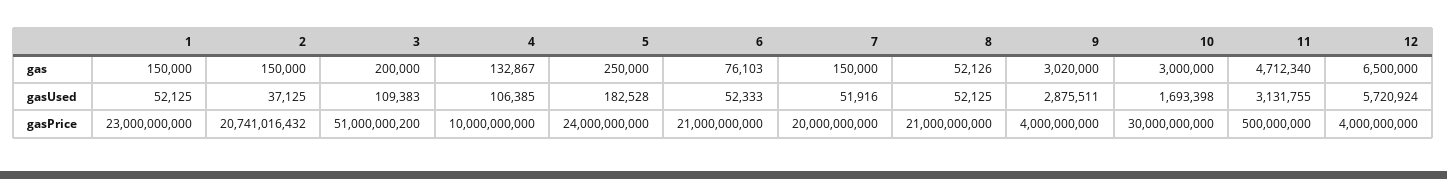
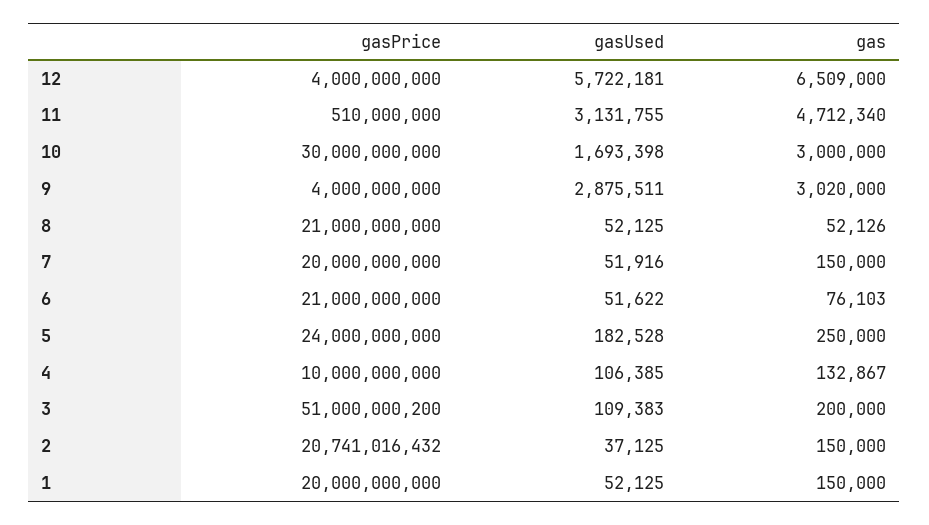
  {
    "1": {
      "gas": 150000,
      "gasUsed": 52125,
-     "gasPrice": 23000000000
+     "gasPrice": 20000000000
    },
    "2": {
      "gas": 150000,
      "gasUsed": 37125,
      "gasPrice": 20741016432
    },
    "3": {
      "gas": 200000,
      "gasUsed": 109383,
      "gasPrice": 51000000200
    },
    "4": {
      "gas": 132867,
      "gasUsed": 106385,
      "gasPrice": 10000000000
    },
    "5": {
      "gas": 250000,
      "gasUsed": 182528,
      "gasPrice": 24000000000
    },
    "6": {
      "gas": 76103,
-     "gasUsed": 52333,
+     "gasUsed": 51622,
      "gasPrice": 21000000000
    },
    "7": {
      "gas": 150000,
      "gasUsed": 51916,
      "gasPrice": 20000000000
    },
    "8": {
      "gas": 52126,
      "gasUsed": 52125,
      "gasPrice": 21000000000
    },
    "9": {
      "gas": 3020000,
      "gasUsed": 2875511,
      "gasPrice": 4000000000
    },
    "10": {
      "gas": 3000000,
      "gasUsed": 1693398,
      "gasPrice": 30000000000
    },
    "11": {
      "gas": 4712340,
      "gasUsed": 3131755,
-     "gasPrice": 500000000
+     "gasPrice": 510000000
    },
    "12": {
-     "gas": 6500000,
+     "gas": 6509000,
-     "gasUsed": 5720924,
+     "gasUsed": 5722181,
      "gasPrice": 4000000000
    }
  }

